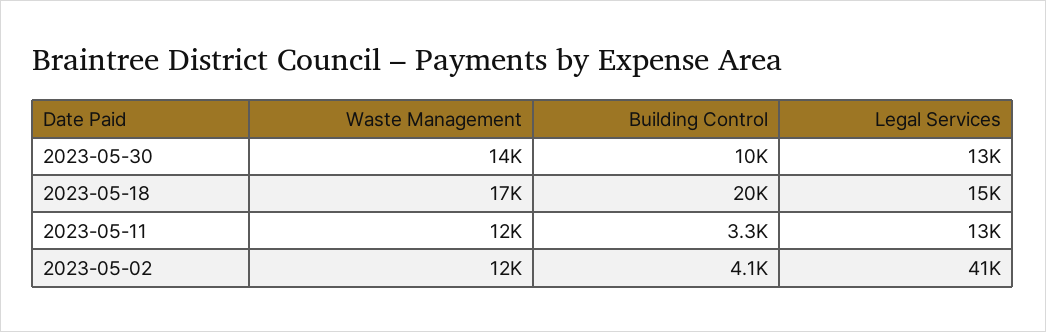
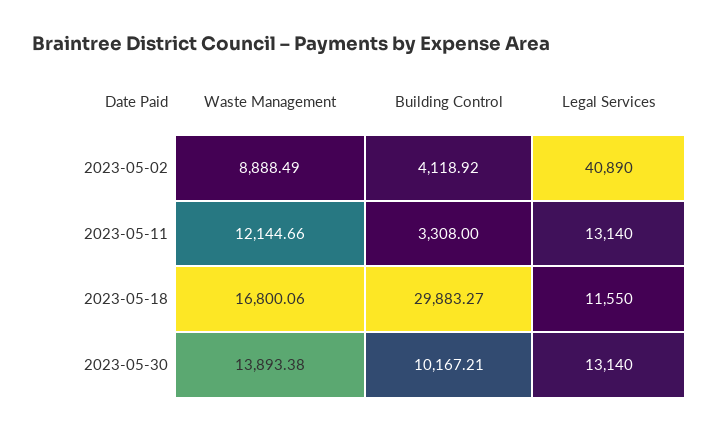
  {
    "Waste Management": {
      "2023-05-30": 13893.38,
      "2023-05-18": 16800.06,
      "2023-05-11": 12144.66,
-     "2023-05-02": 12000
+     "2023-05-02": 8888.49
    },
    "Building Control": {
      "2023-05-30": 10167.21,
-     "2023-05-18": 20000,
+     "2023-05-18": 29883.27,
      "2023-05-11": 3308,
      "2023-05-02": 4118.92
    },
    "Legal Services": {
      "2023-05-30": 13140,
-     "2023-05-18": 15000,
+     "2023-05-18": 11550,
      "2023-05-11": 13140,
      "2023-05-02": 40890
    }
  }

